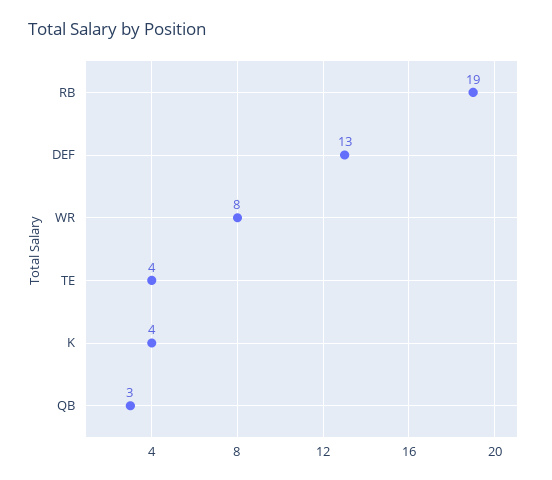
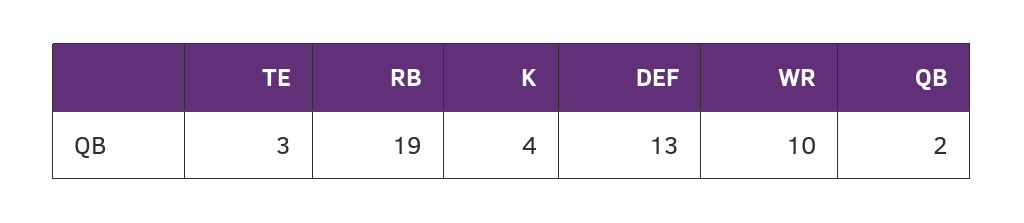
  {
    "RB": 19,
    "DEF": 13,
-   "WR": 8,
+   "WR": 10,
-   "TE": 4,
+   "TE": 3,
    "K": 4,
-   "QB": 3
+   "QB": 2
  }

